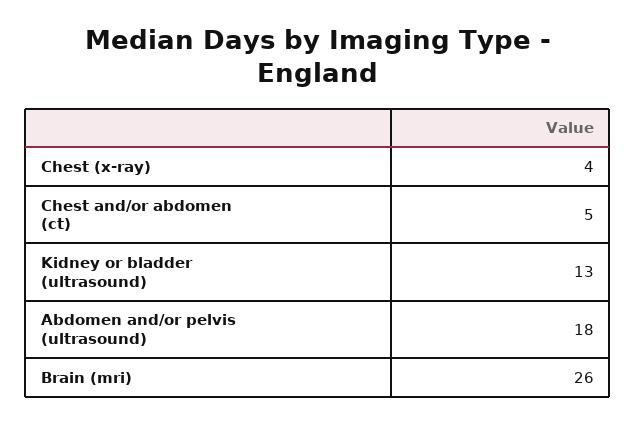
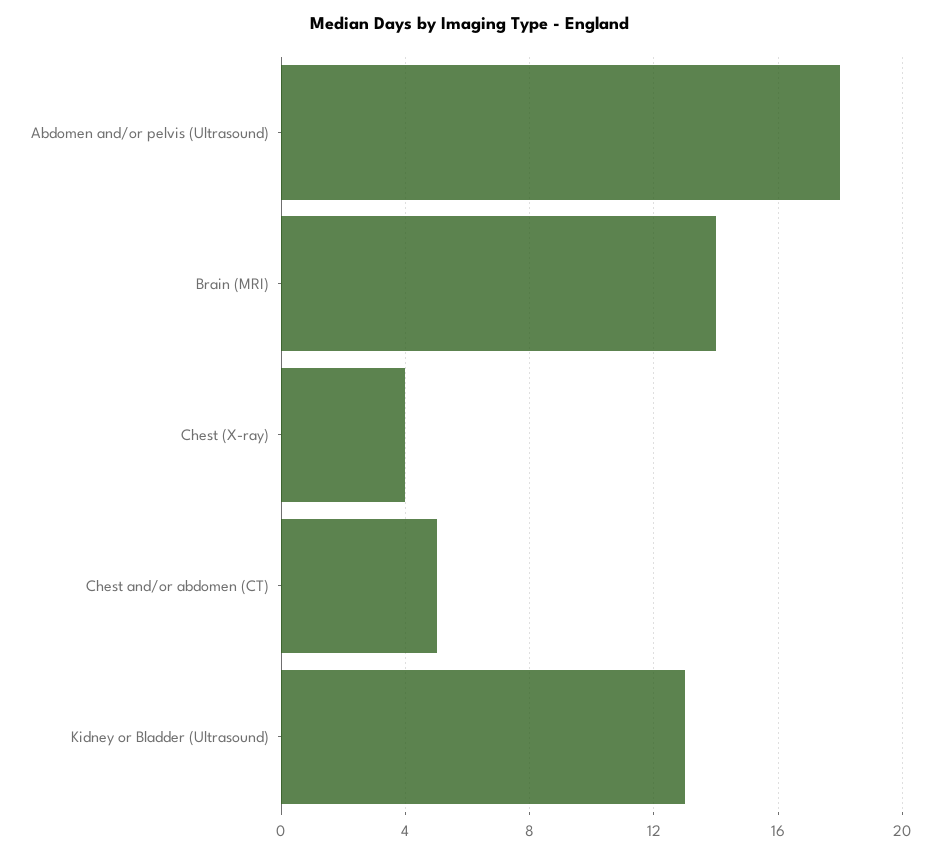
  {
    "Chest (x-ray)": 4,
    "Chest and/or abdomen (ct)": 5,
    "Kidney or bladder (ultrasound)": 13,
    "Abdomen and/or pelvis (ultrasound)": 18,
-   "Brain (mri)": 26
+   "Brain (mri)": 14
  }

